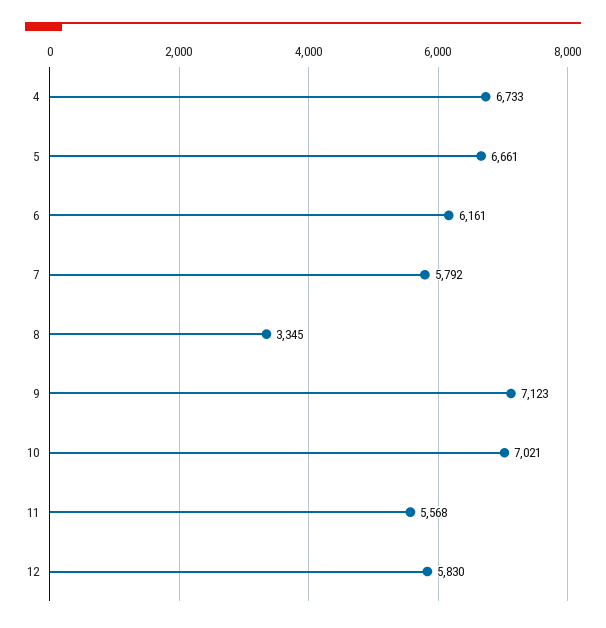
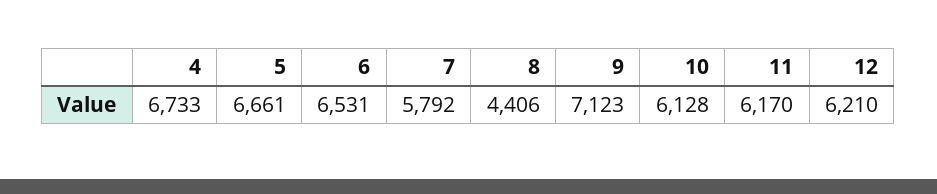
  {
    "4": 6733,
    "5": 6661,
-   "6": 6161,
+   "6": 6531,
    "7": 5792,
-   "8": 3345,
+   "8": 4406,
    "9": 7123,
-   "10": 7021,
+   "10": 6128,
-   "11": 5568,
+   "11": 6170,
-   "12": 5830
+   "12": 6210
  }

